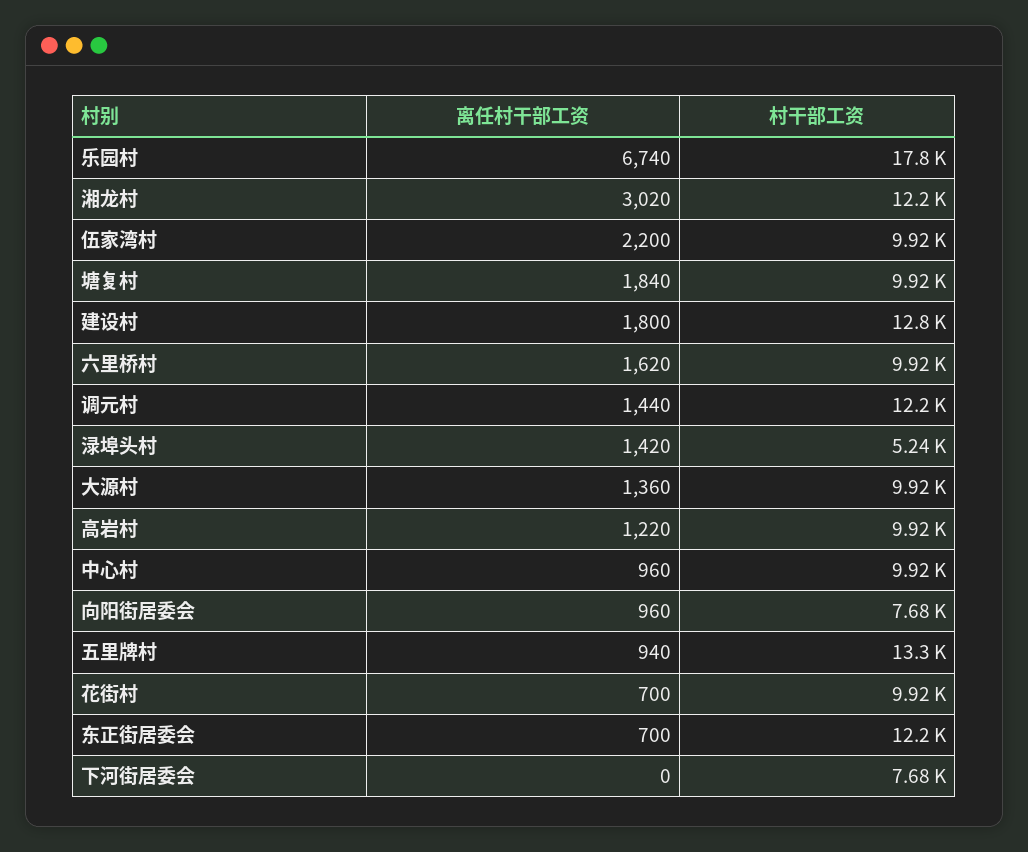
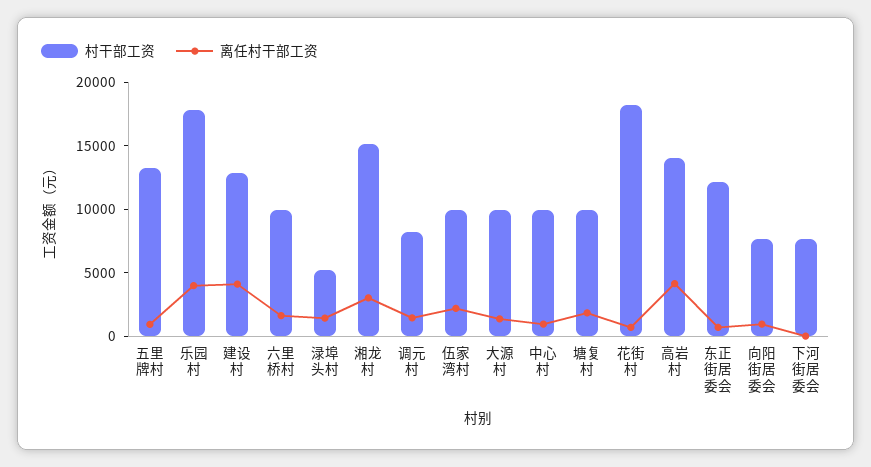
  {
    "离任村干部工资": {
-     "乐园村": 6740,
+     "乐园村": 4000,
      "湘龙村": 3020,
      "伍家湾村": 2200,
      "塘复村": 1840,
-     "建设村": 1800,
+     "建设村": 4000,
      "六里桥村": 1620,
      "调元村": 1440,
      "渌埠头村": 1420,
      "大源村": 1360,
-     "高岩村": 1220,
+     "高岩村": 4000,
      "中心村": 960,
      "向阳街居委会": 960,
      "五里牌村": 940,
      "花街村": 700,
      "东正街居委会": 700,
      "下河街居委会": 0
    },
    "村干部工资": {
      "乐园村": 17800,
-     "湘龙村": 12200,
+     "湘龙村": 15000,
      "伍家湾村": 9920,
      "塘复村": 9920,
      "建设村": 12800,
      "六里桥村": 9920,
-     "调元村": 12200,
+     "调元村": 8000,
      "渌埠头村": 5240,
      "大源村": 9920,
-     "高岩村": 9920,
+     "高岩村": 14000,
      "中心村": 9920,
      "向阳街居委会": 7680,
      "五里牌村": 13300,
-     "花街村": 9920,
+     "花街村": 18000,
      "东正街居委会": 12200,
      "下河街居委会": 7680
    }
  }

